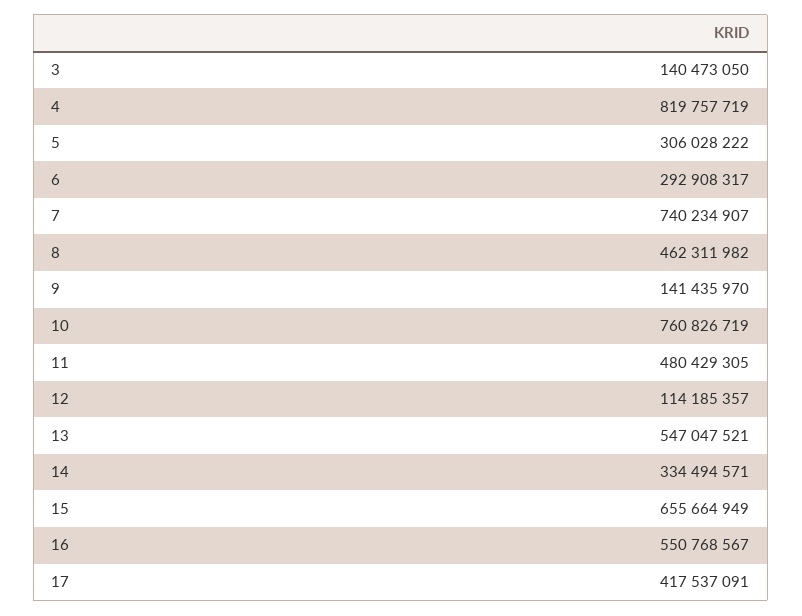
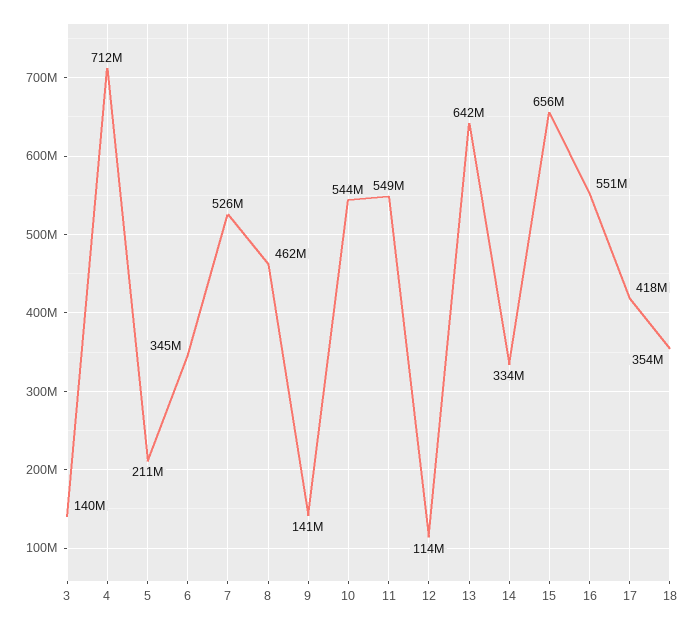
  {
    "3": 140473050,
-   "4": 819757719,
+   "4": 712000000,
-   "5": 306028222,
+   "5": 211000000,
-   "6": 292908317,
+   "6": 345000000,
-   "7": 740234907,
+   "7": 526000000,
    "8": 462311982,
    "9": 141435970,
-   "10": 760826719,
+   "10": 544000000,
-   "11": 480429305,
+   "11": 549000000,
    "12": 114185357,
-   "13": 547047521,
+   "13": 642000000,
    "14": 334494571,
    "15": 655664949,
    "16": 550768567,
-   "17": 417537091
+   "17": 417537091,
+   "18": 354000000
  }

